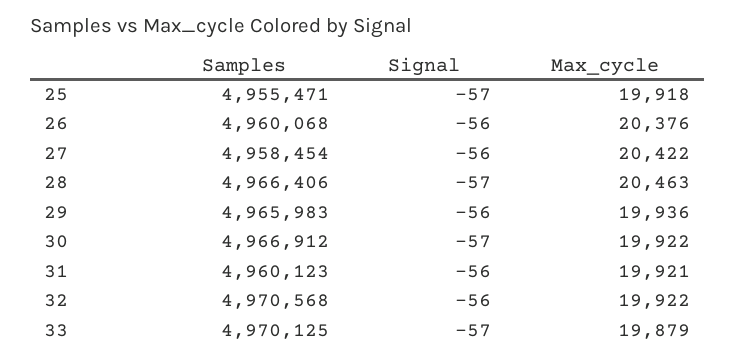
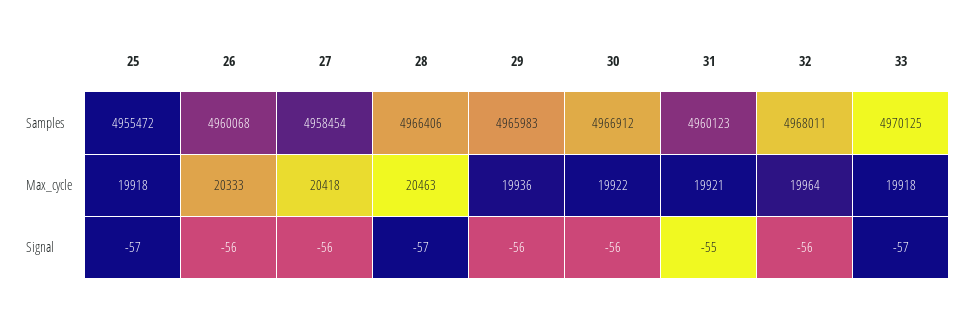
  {
    "Samples": {
-     "25": 4955471,
+     "25": 4955472,
      "26": 4960068,
      "27": 4958454,
      "28": 4966406,
      "29": 4965983,
      "30": 4966912,
      "31": 4960123,
-     "32": 4970568,
+     "32": 4968011,
      "33": 4970125
    },
    "Signal": {
      "25": -57,
      "26": -56,
      "27": -56,
      "28": -57,
      "29": -56,
-     "30": -57,
+     "30": -56,
-     "31": -56,
+     "31": -55,
      "32": -56,
      "33": -57
    },
    "Max_cycle": {
      "25": 19918,
-     "26": 20376,
+     "26": 20333,
-     "27": 20422,
+     "27": 20418,
      "28": 20463,
      "29": 19936,
      "30": 19922,
      "31": 19921,
-     "32": 19922,
+     "32": 19964,
-     "33": 19879
+     "33": 19918
    }
  }

